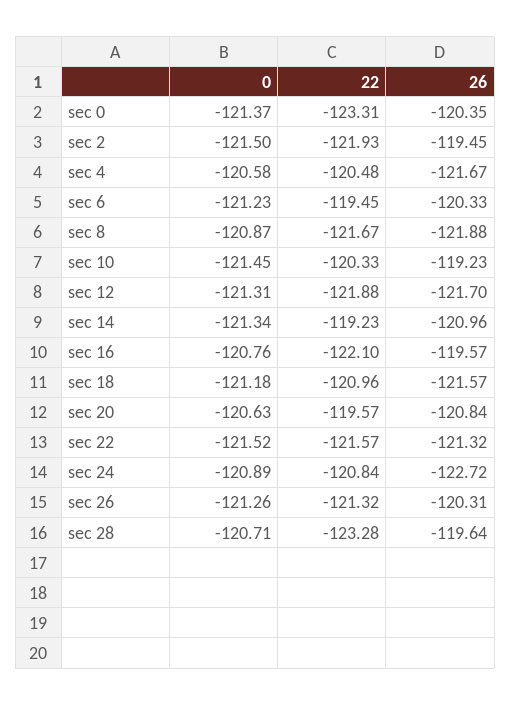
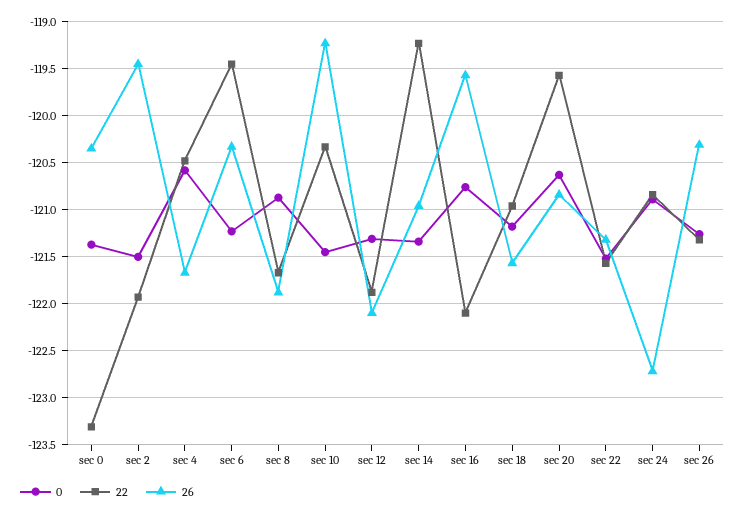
  {
    "0": {
      "sec 0": -121.37,
      "sec 2": -121.5,
      "sec 4": -120.58,
      "sec 6": -121.23,
      "sec 8": -120.87,
      "sec 10": -121.45,
      "sec 12": -121.31,
      "sec 14": -121.34,
      "sec 16": -120.76,
      "sec 18": -121.18,
      "sec 20": -120.63,
      "sec 22": -121.52,
      "sec 24": -120.89,
-     "sec 26": -121.26,
+     "sec 26": -121.26
-     "sec 28": -120.71
    },
    "22": {
      "sec 0": -123.31,
      "sec 2": -121.93,
      "sec 4": -120.48,
      "sec 6": -119.45,
      "sec 8": -121.67,
      "sec 10": -120.33,
      "sec 12": -121.88,
      "sec 14": -119.23,
      "sec 16": -122.1,
      "sec 18": -120.96,
      "sec 20": -119.57,
      "sec 22": -121.57,
      "sec 24": -120.84,
-     "sec 26": -121.32,
+     "sec 26": -121.32
-     "sec 28": -123.28
    },
    "26": {
      "sec 0": -120.35,
      "sec 2": -119.45,
      "sec 4": -121.67,
      "sec 6": -120.33,
      "sec 8": -121.88,
      "sec 10": -119.23,
-     "sec 12": -121.7,
+     "sec 12": -122.1,
      "sec 14": -120.96,
      "sec 16": -119.57,
      "sec 18": -121.57,
      "sec 20": -120.84,
      "sec 22": -121.32,
      "sec 24": -122.72,
-     "sec 26": -120.31,
+     "sec 26": -120.31
-     "sec 28": -119.64
    }
  }

